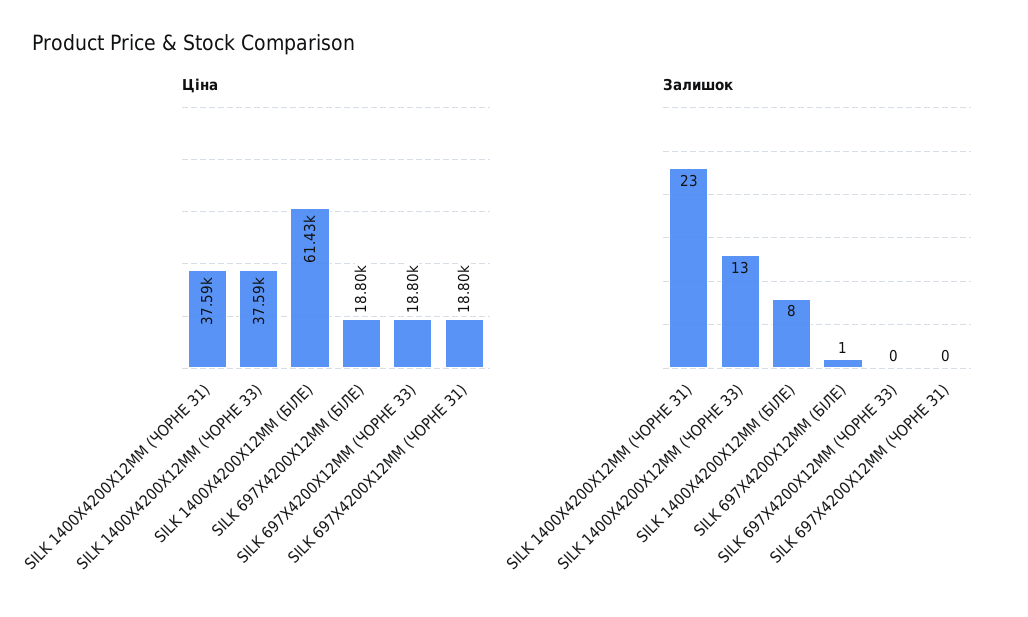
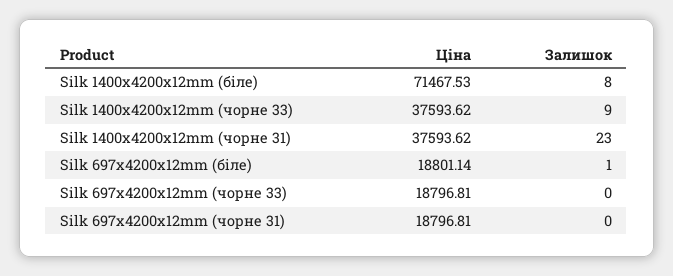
  {
    "Ціна": {
      "SILK 1400X4200X12MM (ЧОРНЕ 31)": 37593.62,
      "SILK 1400X4200X12MM (ЧОРНЕ 33)": 37593.62,
-     "SILK 1400X4200X12MM (БІЛЕ)": 61430,
+     "SILK 1400X4200X12MM (БІЛЕ)": 71467.53,
      "SILK 697X4200X12MM (БІЛЕ)": 18801.14,
      "SILK 697X4200X12MM (ЧОРНЕ 33)": 18796.81,
      "SILK 697X4200X12MM (ЧОРНЕ 31)": 18796.81
    },
    "Залишок": {
      "SILK 1400X4200X12MM (ЧОРНЕ 31)": 23,
-     "SILK 1400X4200X12MM (ЧОРНЕ 33)": 13,
+     "SILK 1400X4200X12MM (ЧОРНЕ 33)": 9,
      "SILK 1400X4200X12MM (БІЛЕ)": 8,
      "SILK 697X4200X12MM (БІЛЕ)": 1,
      "SILK 697X4200X12MM (ЧОРНЕ 33)": 0,
      "SILK 697X4200X12MM (ЧОРНЕ 31)": 0
    }
  }

